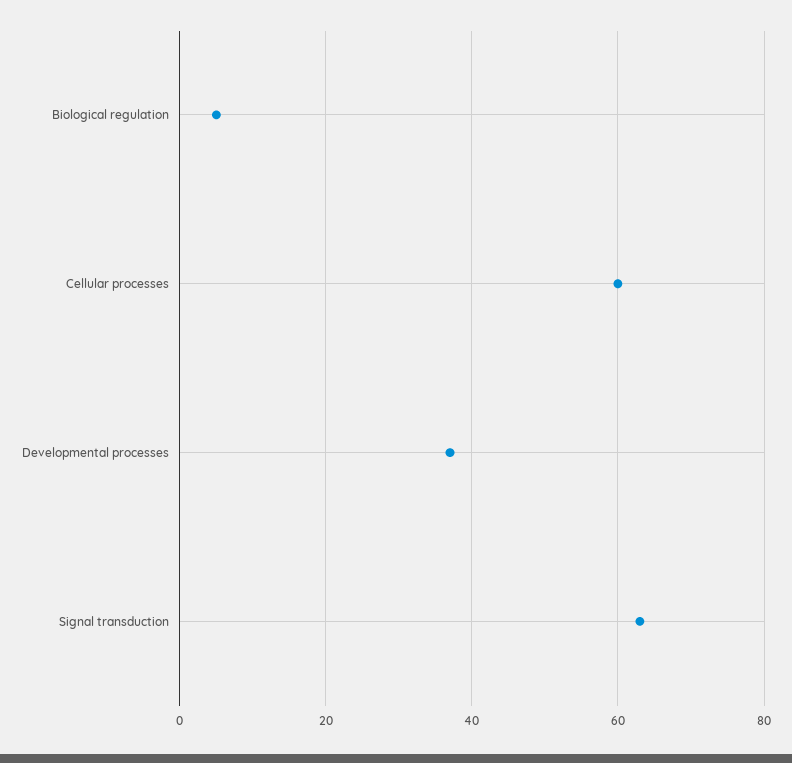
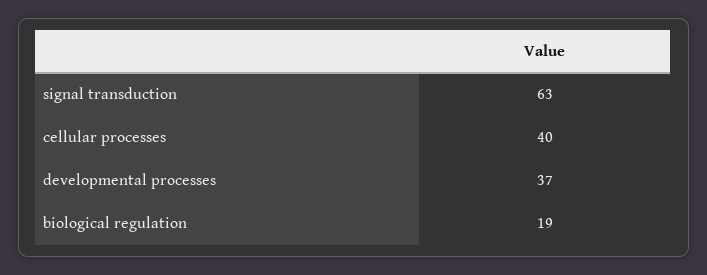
  {
-   "Biological regulation": 5,
+   "Biological regulation": 19,
-   "Cellular processes": 60,
+   "Cellular processes": 40,
    "Developmental processes": 37,
    "Signal transduction": 63
  }

